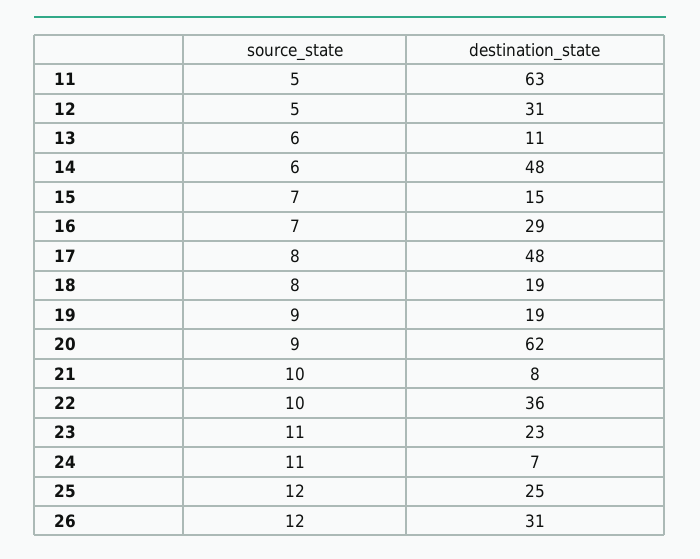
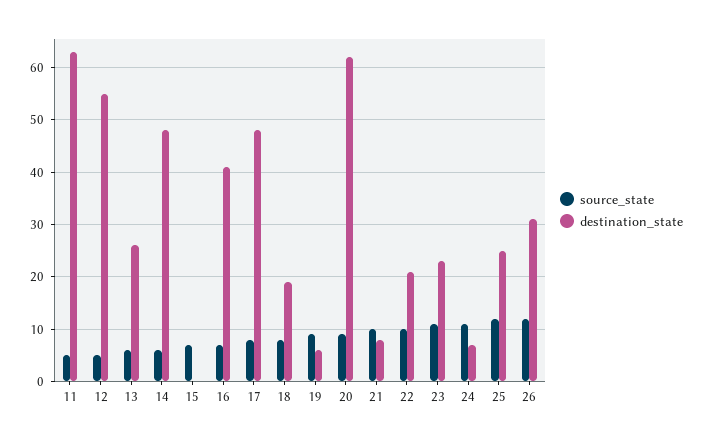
  {
    "source_state": {
      "11": 5,
      "12": 5,
      "13": 6,
      "14": 6,
      "15": 7,
      "16": 7,
      "17": 8,
      "18": 8,
      "19": 9,
      "20": 9,
      "21": 10,
      "22": 10,
      "23": 11,
      "24": 11,
      "25": 12,
      "26": 12
    },
    "destination_state": {
      "11": 63,
-     "12": 31,
+     "12": 55,
-     "13": 11,
+     "13": 25,
      "14": 48,
-     "15": 15,
+     "15": 0,
-     "16": 29,
+     "16": 40,
      "17": 48,
      "18": 19,
-     "19": 19,
+     "19": 5,
      "20": 62,
      "21": 8,
-     "22": 36,
+     "22": 20,
      "23": 23,
      "24": 7,
      "25": 25,
      "26": 31
    }
  }

